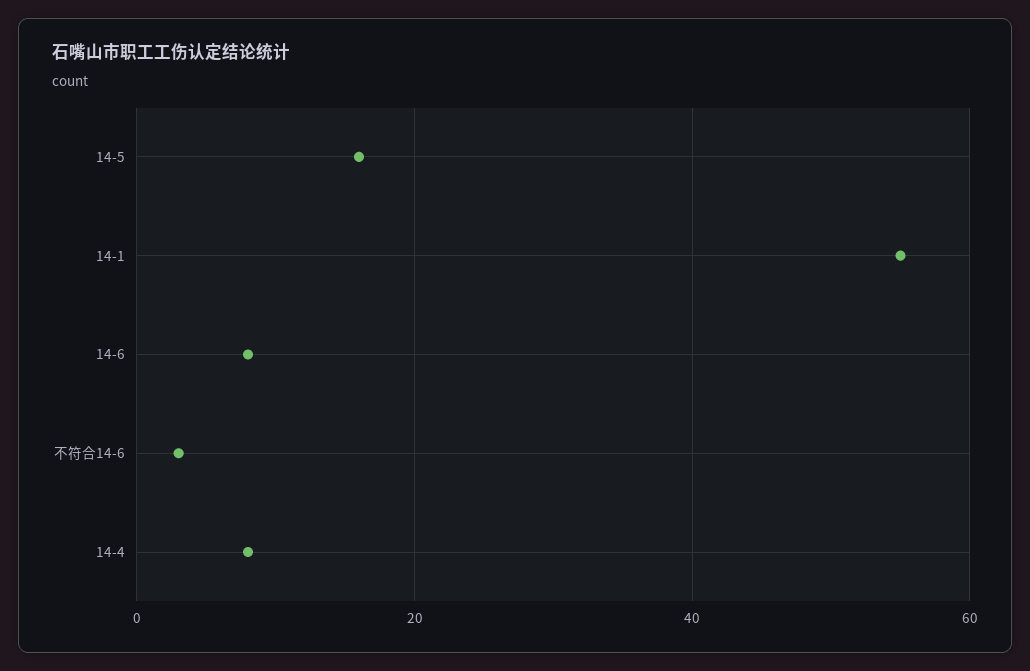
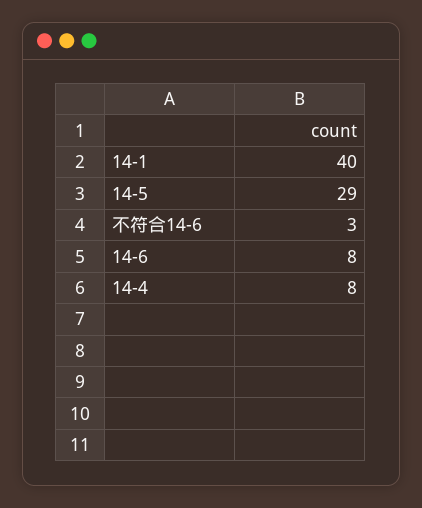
  {
-   "14-5": 15,
+   "14-5": 29,
-   "14-1": 55,
+   "14-1": 40,
    "14-6": 8,
    "不符合14-6": 3,
    "14-4": 8
  }

